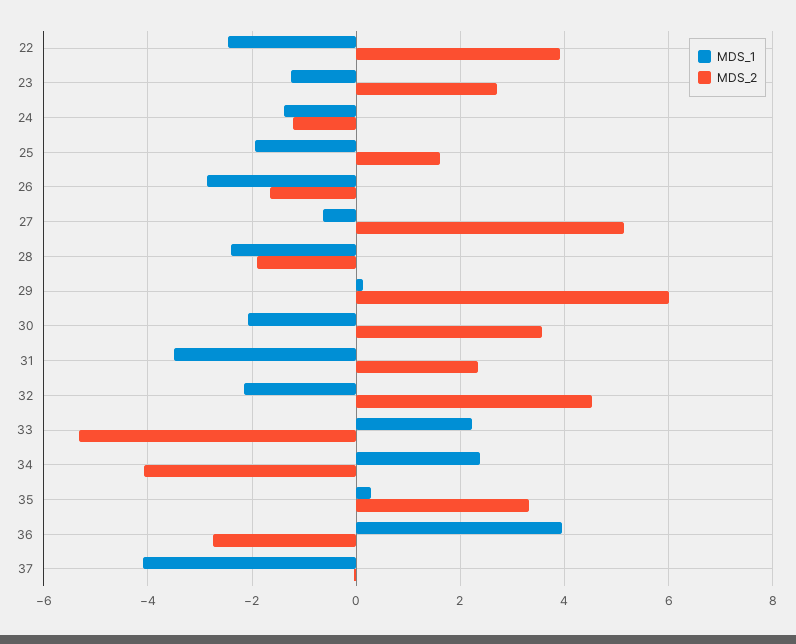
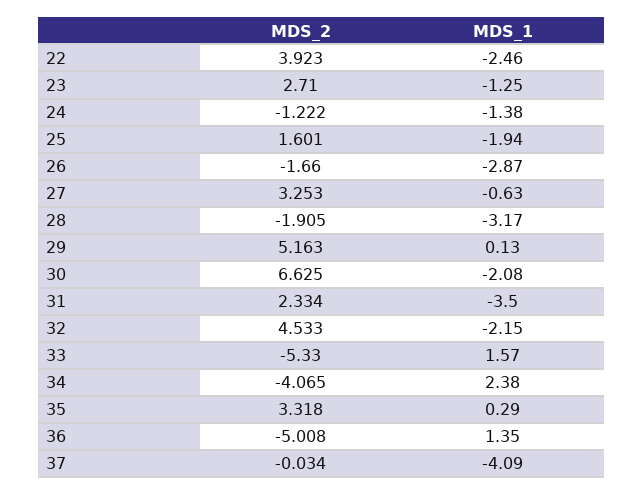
  {
    "MDS_1": {
      "22": -2.46,
      "23": -1.25,
      "24": -1.38,
      "25": -1.94,
      "26": -2.87,
      "27": -0.63,
-     "28": -2.4,
+     "28": -3.17,
      "29": 0.13,
      "30": -2.08,
      "31": -3.5,
      "32": -2.15,
-     "33": 2.2,
+     "33": 1.57,
      "34": 2.38,
      "35": 0.29,
-     "36": 4,
+     "36": 1.35,
      "37": -4.09
    },
    "MDS_2": {
      "22": 3.923,
      "23": 2.71,
      "24": -1.222,
      "25": 1.601,
      "26": -1.66,
-     "27": 5.2,
+     "27": 3.253,
      "28": -1.905,
-     "29": 6,
+     "29": 5.163,
-     "30": 3.6,
+     "30": 6.625,
      "31": 2.334,
      "32": 4.533,
      "33": -5.33,
      "34": -4.065,
      "35": 3.318,
-     "36": -2.8,
+     "36": -5.008,
      "37": -0.034
    }
  }

